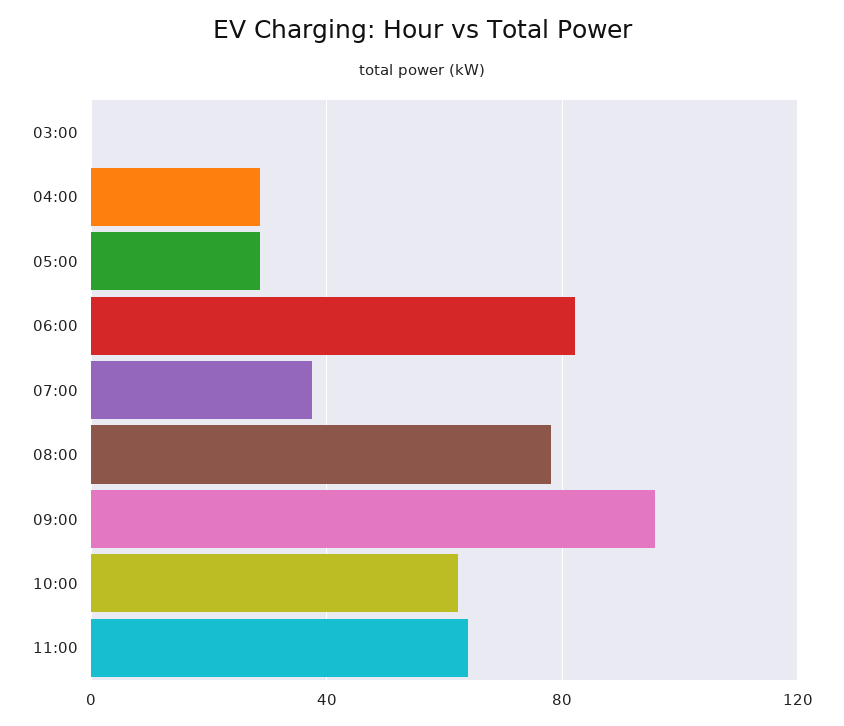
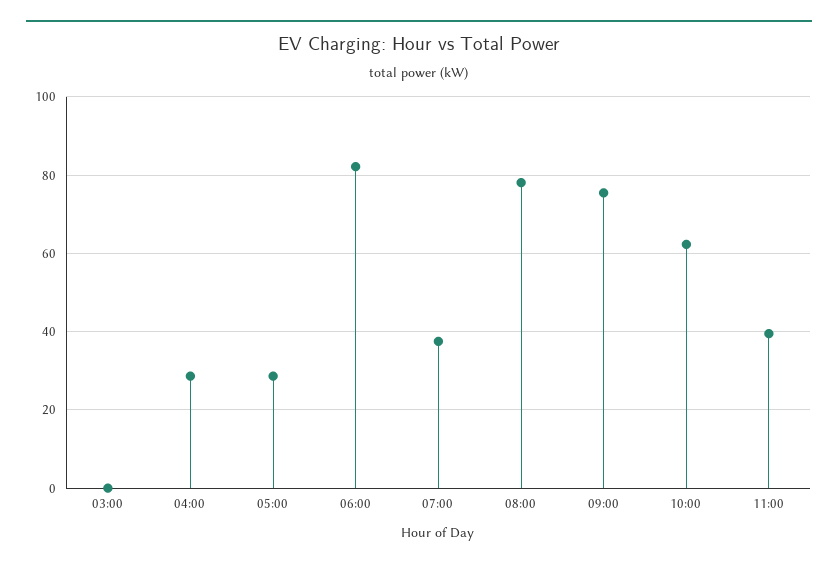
  {
    "03:00": 0,
    "04:00": 28,
    "05:00": 28,
    "06:00": 82,
    "07:00": 38,
    "08:00": 78,
-   "09:00": 95,
+   "09:00": 76,
    "10:00": 62,
-   "11:00": 65
+   "11:00": 40
  }

